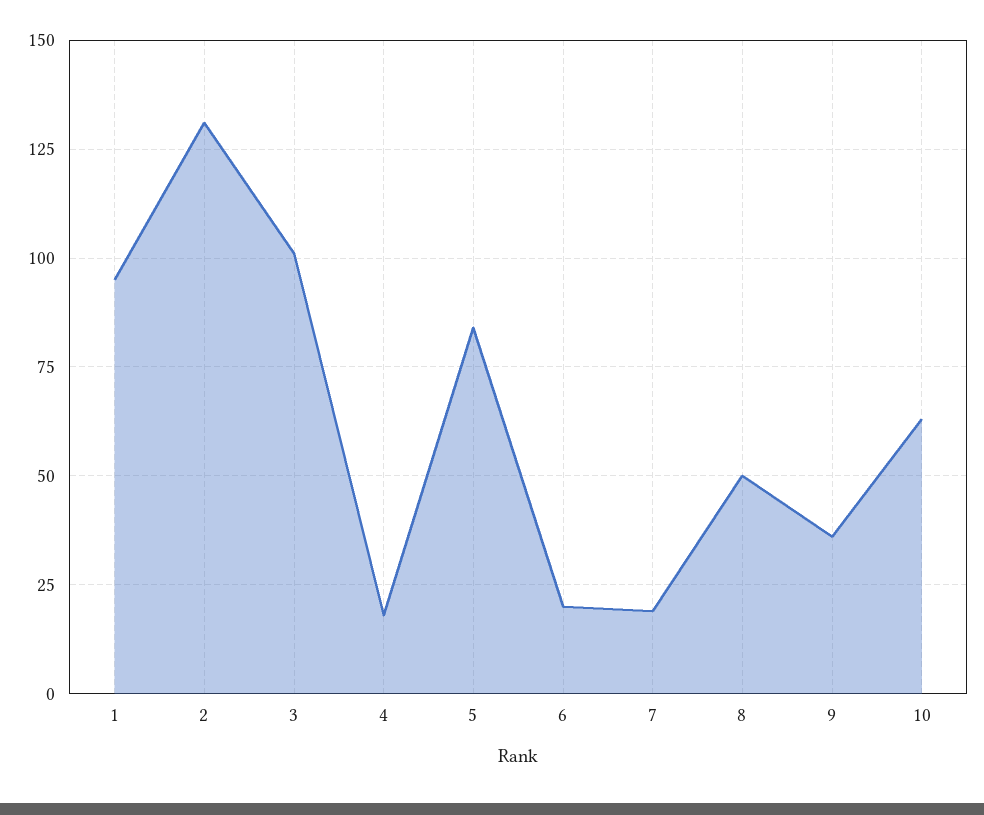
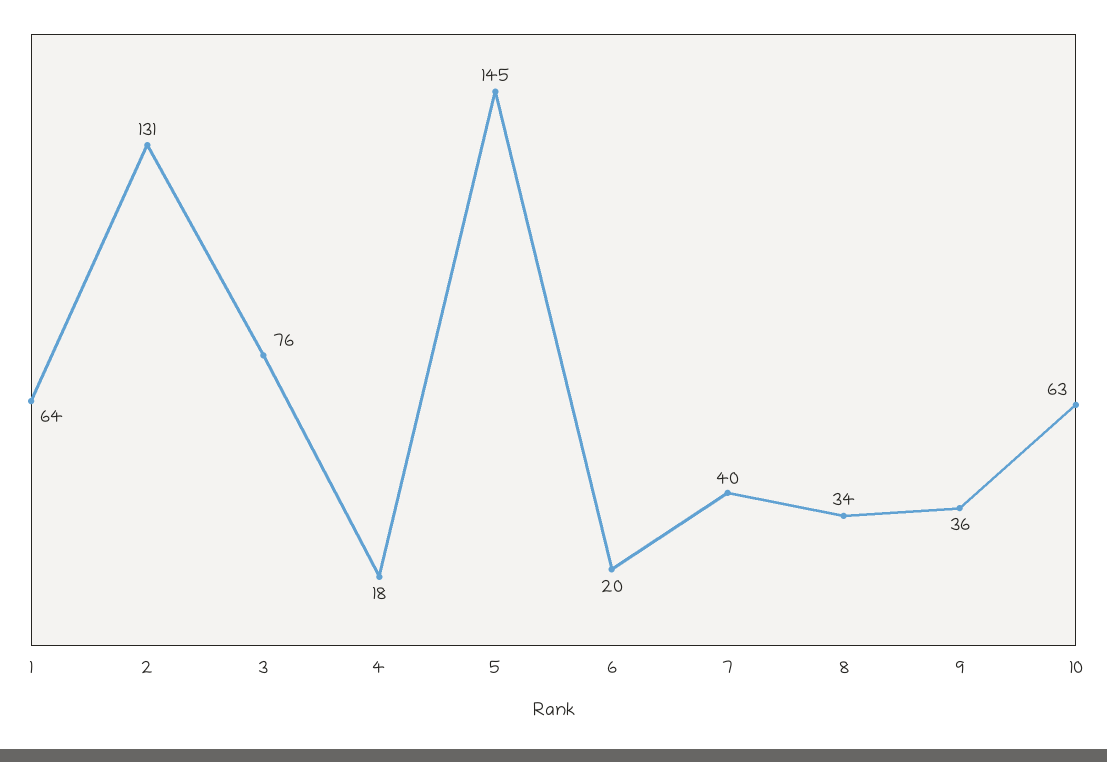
  {
-   "1": 95,
+   "1": 64,
    "2": 131,
-   "3": 100,
+   "3": 76,
    "4": 18,
-   "5": 85,
+   "5": 145,
    "6": 20,
-   "7": 20,
+   "7": 40,
-   "8": 50,
+   "8": 34,
    "9": 36,
    "10": 63
  }

